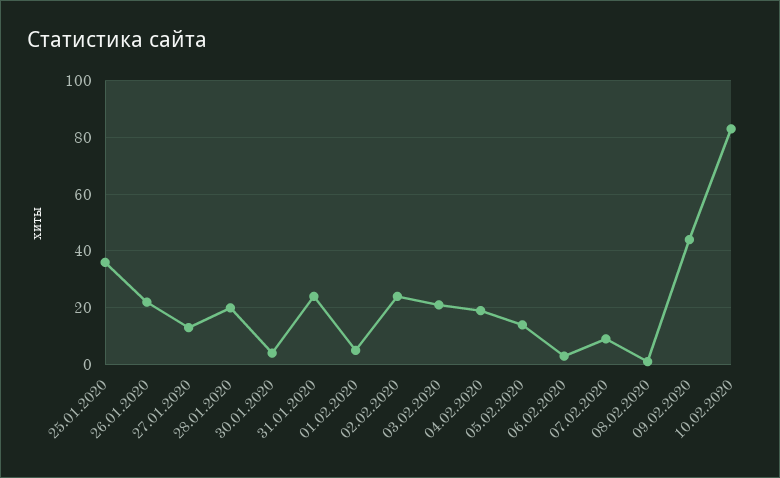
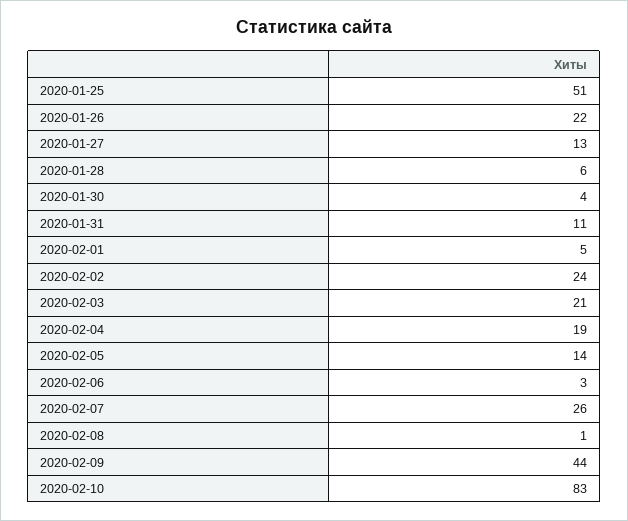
  {
-   "25.01.2020": 35,
+   "25.01.2020": 51,
    "26.01.2020": 22,
    "27.01.2020": 13,
-   "28.01.2020": 20,
+   "28.01.2020": 6,
    "30.01.2020": 4,
-   "31.01.2020": 25,
+   "31.01.2020": 11,
    "01.02.2020": 5,
    "02.02.2020": 24,
    "03.02.2020": 21,
    "04.02.2020": 19,
    "05.02.2020": 14,
    "06.02.2020": 3,
-   "07.02.2020": 10,
+   "07.02.2020": 26,
    "08.02.2020": 1,
    "09.02.2020": 44,
    "10.02.2020": 83
  }

